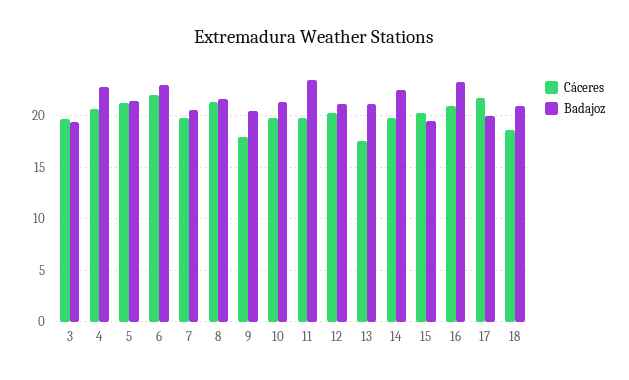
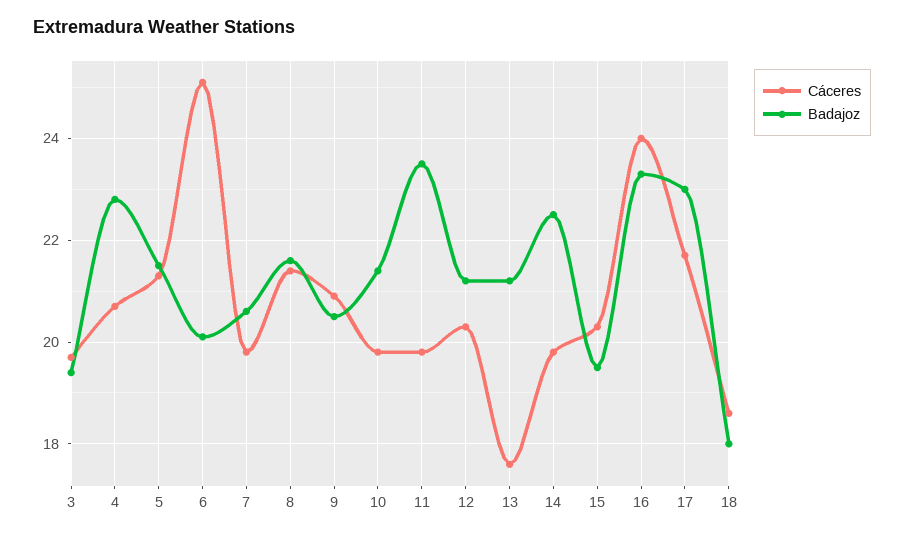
  {
    "Cáceres": {
      "3": 19.5,
      "4": 20.5,
      "5": 21.5,
-     "6": 22,
+     "6": 25,
      "7": 20,
      "8": 21.5,
-     "9": 18,
+     "9": 21,
      "10": 20,
      "11": 20,
      "12": 20.5,
      "13": 17.5,
      "14": 20,
      "15": 20.5,
-     "16": 21,
+     "16": 24,
      "17": 21.5,
      "18": 18.5
    },
    "Badajoz": {
      "3": 19.5,
      "4": 23,
      "5": 21.5,
-     "6": 23,
+     "6": 20,
      "7": 20.5,
      "8": 21.5,
      "9": 20.5,
      "10": 21.5,
      "11": 23.5,
      "12": 21,
      "13": 21,
      "14": 22.5,
      "15": 19.5,
      "16": 23.5,
-     "17": 20,
+     "17": 23,
-     "18": 21
+     "18": 18
    }
  }

